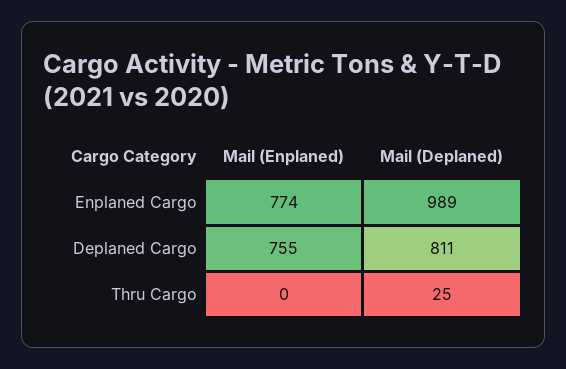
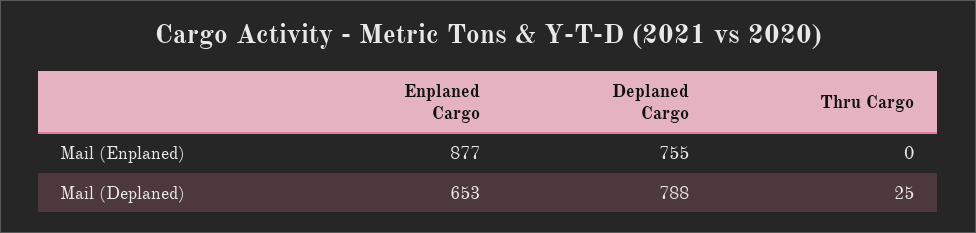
  {
    "Mail (Enplaned)": {
-     "Enplaned Cargo": 774,
+     "Enplaned Cargo": 877,
      "Deplaned Cargo": 755,
      "Thru Cargo": 0
    },
    "Mail (Deplaned)": {
-     "Enplaned Cargo": 989,
+     "Enplaned Cargo": 653,
-     "Deplaned Cargo": 811,
+     "Deplaned Cargo": 788,
      "Thru Cargo": 25
    }
  }

